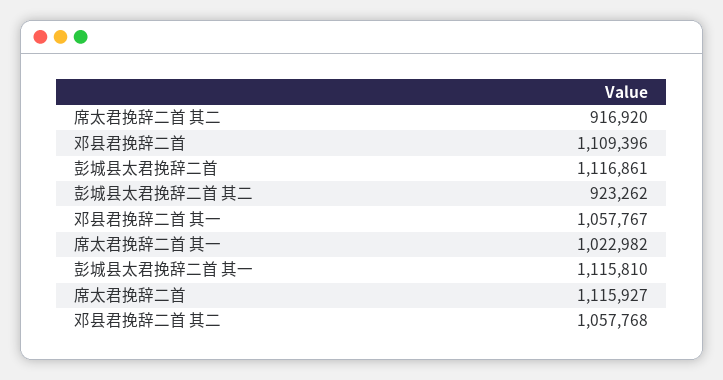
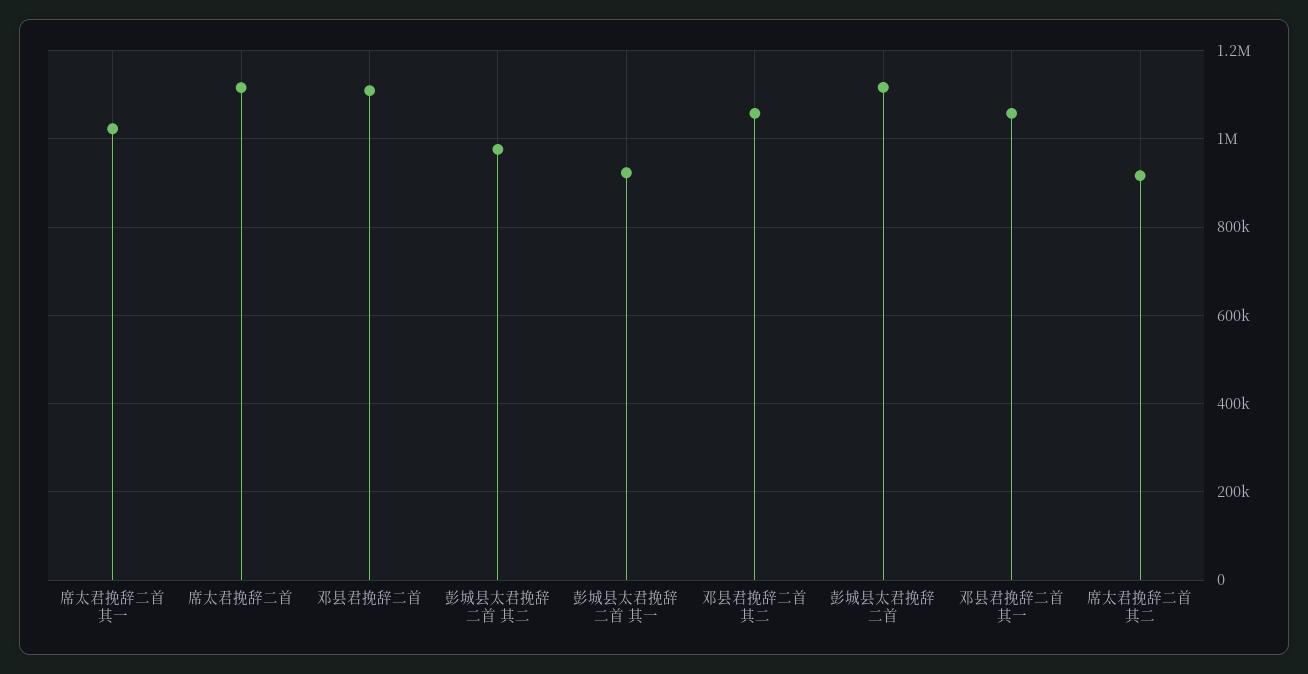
  {
    "席太君挽辞二首 其二": 916920,
    "邓县君挽辞二首": 1109396,
    "彭城县太君挽辞二首": 1116861,
-   "彭城县太君挽辞二首 其二": 923262,
+   "彭城县太君挽辞二首 其二": 980000,
    "邓县君挽辞二首 其一": 1057767,
    "席太君挽辞二首 其一": 1022982,
-   "彭城县太君挽辞二首 其一": 1115810,
+   "彭城县太君挽辞二首 其一": 920000,
    "席太君挽辞二首": 1115927,
    "邓县君挽辞二首 其二": 1057768
  }

